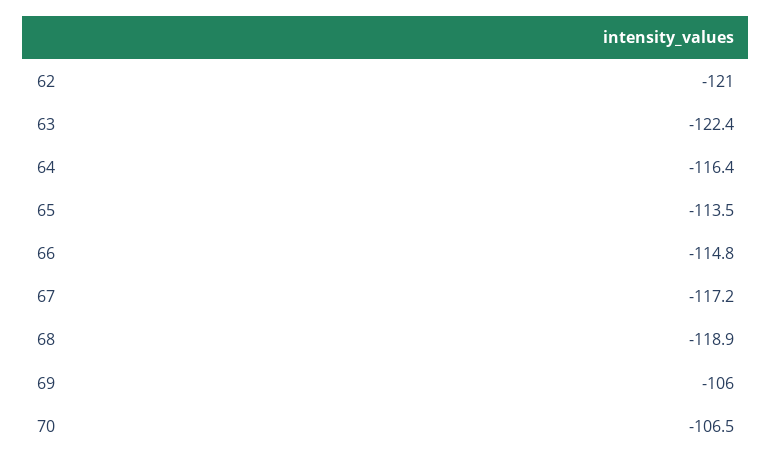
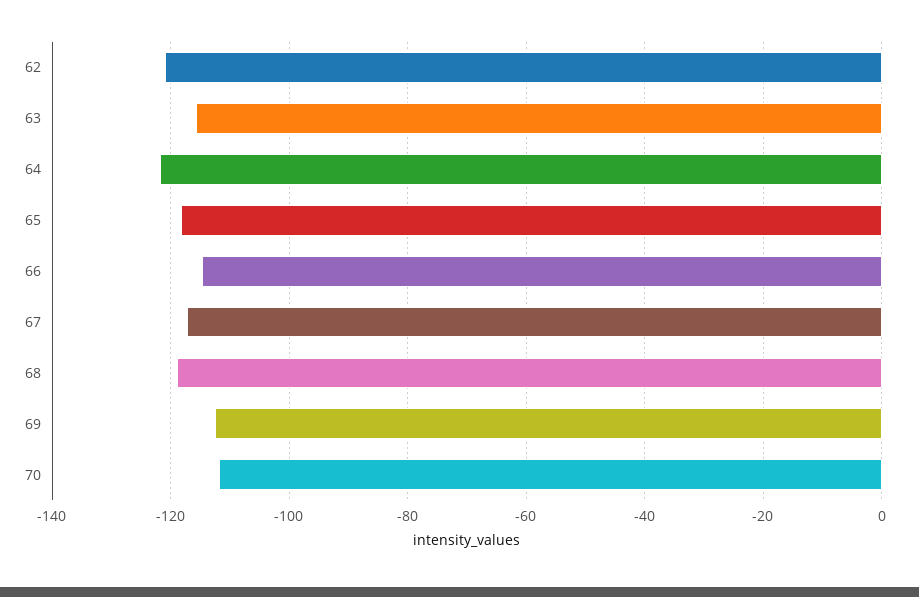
  {
    "62": -121,
-   "63": -122.4,
+   "63": -116,
-   "64": -116.4,
+   "64": -122,
-   "65": -113.5,
+   "65": -118,
    "66": -114.8,
    "67": -117.2,
    "68": -118.9,
-   "69": -106,
+   "69": -112,
-   "70": -106.5
+   "70": -112
  }

